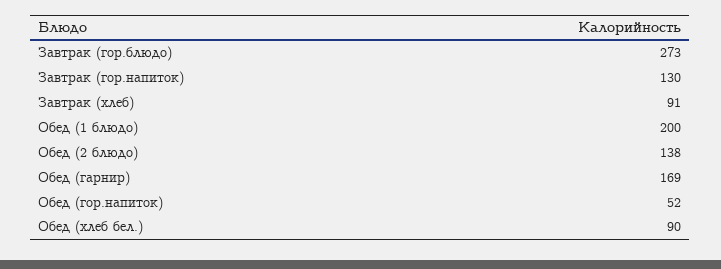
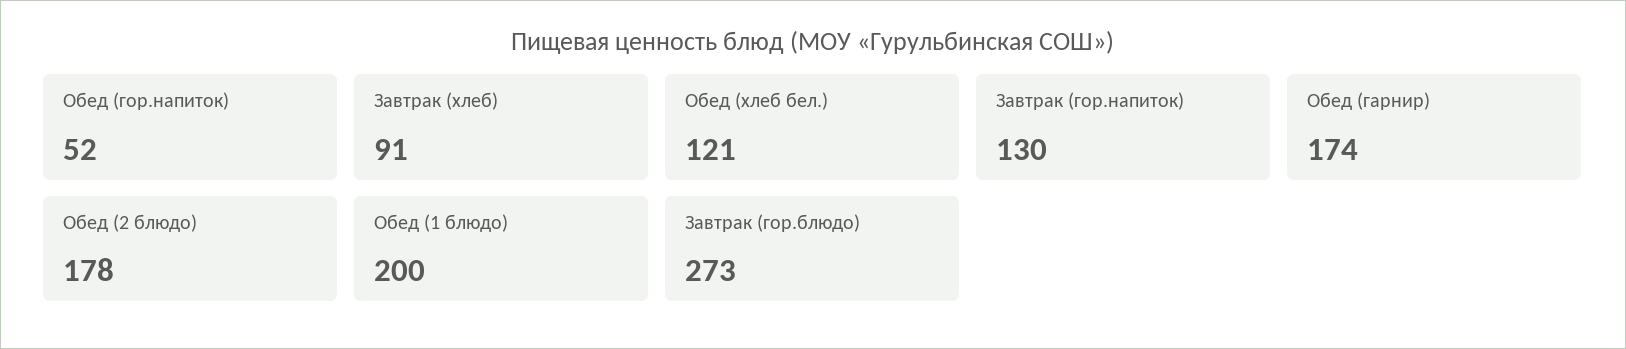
  {
    "Завтрак (гор.блюдо)": 273,
    "Завтрак (гор.напиток)": 130,
    "Завтрак (хлеб)": 91,
    "Обед (1 блюдо)": 200,
-   "Обед (2 блюдо)": 138,
+   "Обед (2 блюдо)": 178,
-   "Обед (гарнир)": 169,
+   "Обед (гарнир)": 174,
    "Обед (гор.напиток)": 52,
-   "Обед (хлеб бел.)": 90
+   "Обед (хлеб бел.)": 121
  }

